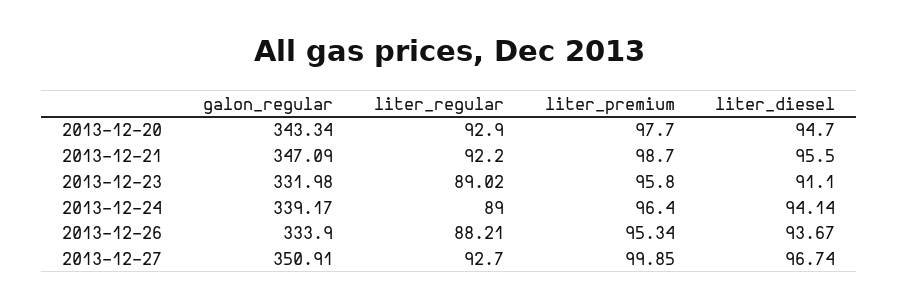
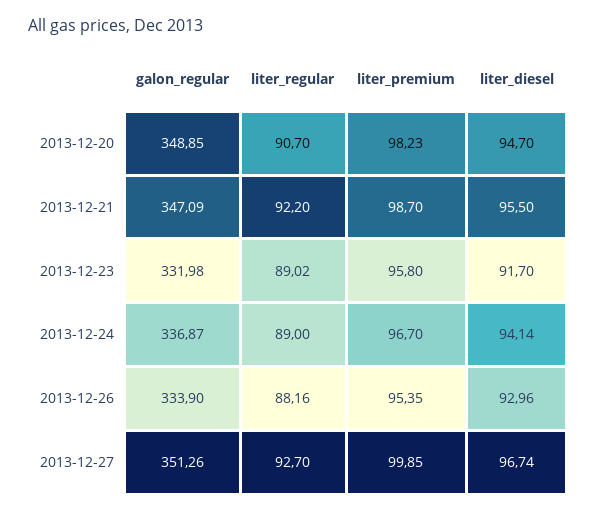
  {
    "galon_regular": {
-     "2013-12-20": 343.34,
+     "2013-12-20": 348.85,
      "2013-12-21": 347.09,
      "2013-12-23": 331.98,
-     "2013-12-24": 339.17,
+     "2013-12-24": 336.87,
      "2013-12-26": 333.9,
-     "2013-12-27": 350.91
+     "2013-12-27": 351.26
    },
    "liter_regular": {
-     "2013-12-20": 92.9,
+     "2013-12-20": 90.7,
      "2013-12-21": 92.2,
      "2013-12-23": 89.02,
      "2013-12-24": 89,
-     "2013-12-26": 88.21,
+     "2013-12-26": 88.16,
      "2013-12-27": 92.7
    },
    "liter_premium": {
-     "2013-12-20": 97.7,
+     "2013-12-20": 98.23,
      "2013-12-21": 98.7,
      "2013-12-23": 95.8,
-     "2013-12-24": 96.4,
+     "2013-12-24": 96.7,
-     "2013-12-26": 95.34,
+     "2013-12-26": 95.35,
      "2013-12-27": 99.85
    },
    "liter_diesel": {
      "2013-12-20": 94.7,
      "2013-12-21": 95.5,
-     "2013-12-23": 91.1,
+     "2013-12-23": 91.7,
      "2013-12-24": 94.14,
-     "2013-12-26": 93.67,
+     "2013-12-26": 92.96,
      "2013-12-27": 96.74
    }
  }

